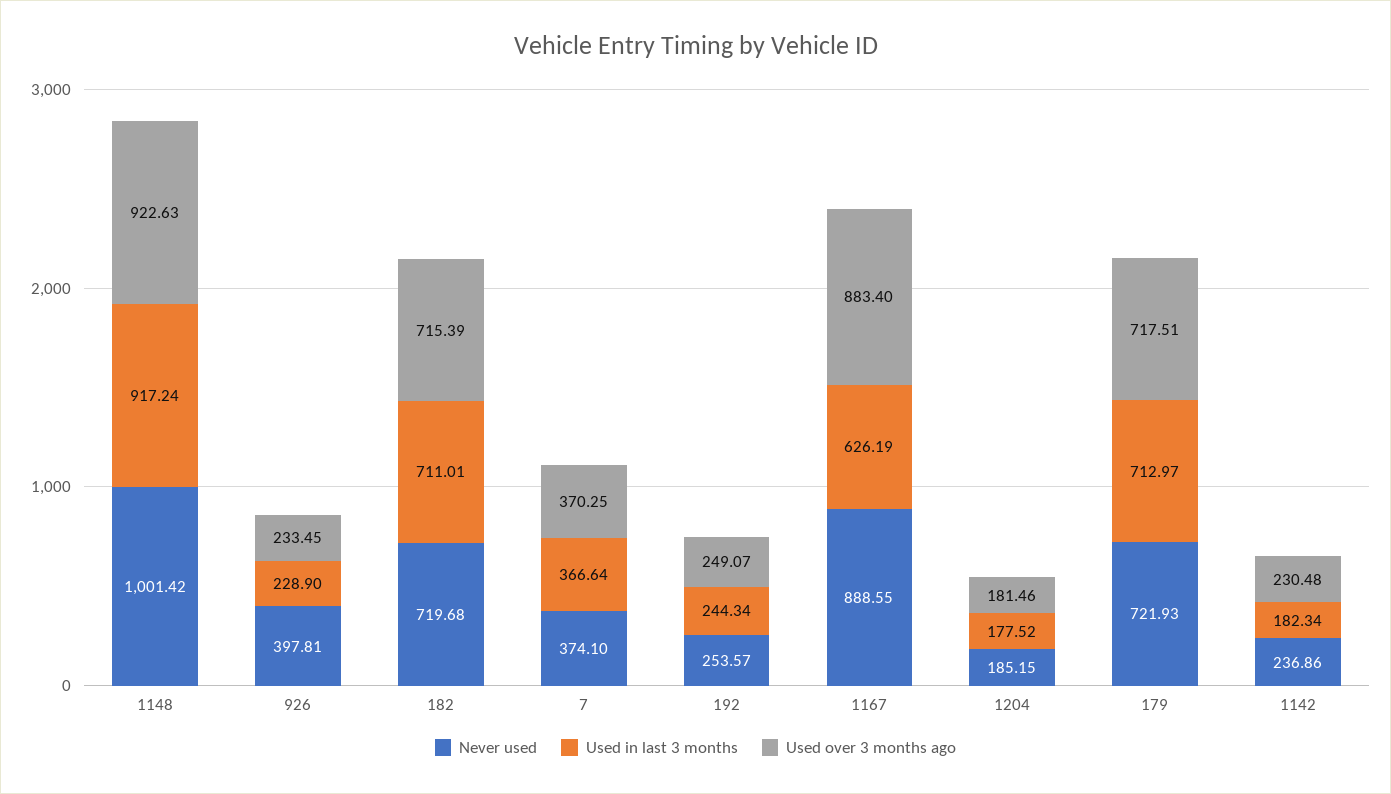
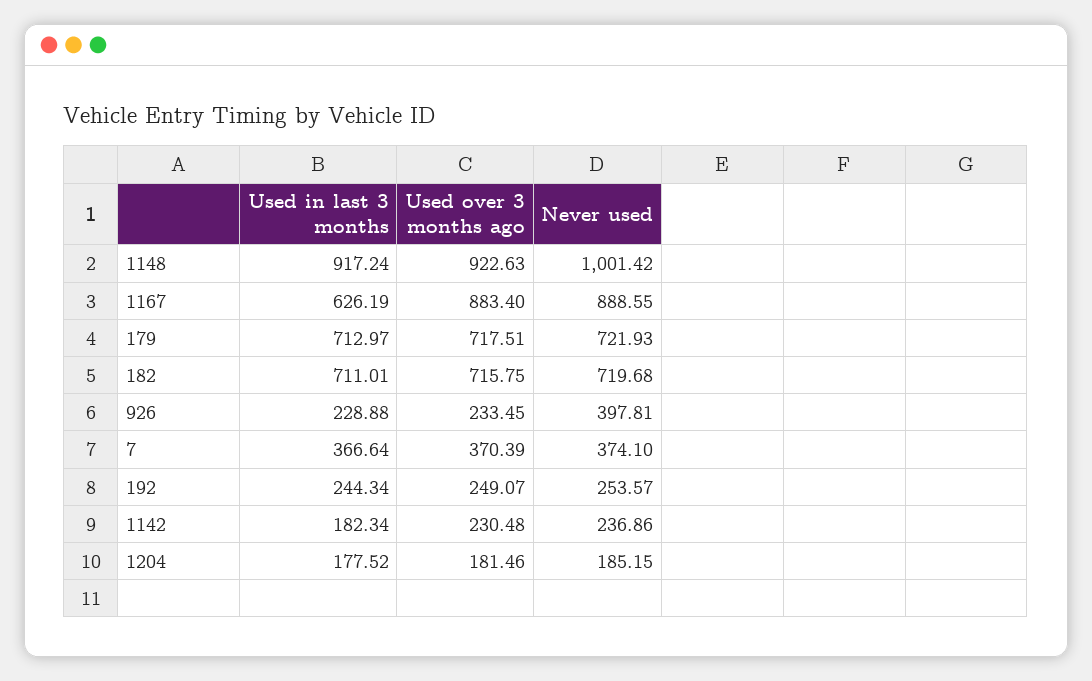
  {
    "Never used": {
      "1148": 1001.42,
      "926": 397.81,
      "182": 719.68,
      "7": 374.1,
      "192": 253.57,
      "1167": 888.55,
      "1204": 185.15,
      "179": 721.93,
      "1142": 236.86
    },
    "Used in last 3 months": {
      "1148": 917.24,
-     "926": 228.9,
+     "926": 228.88,
      "182": 711.01,
      "7": 366.64,
      "192": 244.34,
      "1167": 626.19,
      "1204": 177.52,
      "179": 712.97,
      "1142": 182.34
    },
    "Used over 3 months ago": {
      "1148": 922.63,
      "926": 233.45,
-     "182": 715.39,
+     "182": 715.75,
-     "7": 370.25,
+     "7": 370.39,
      "192": 249.07,
      "1167": 883.4,
      "1204": 181.46,
      "179": 717.51,
      "1142": 230.48
    }
  }

